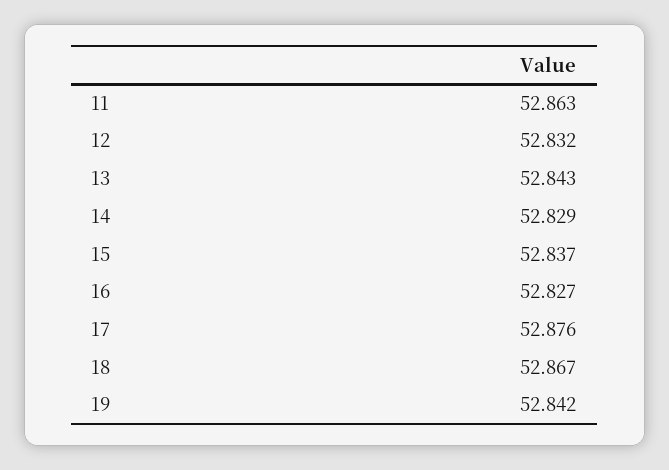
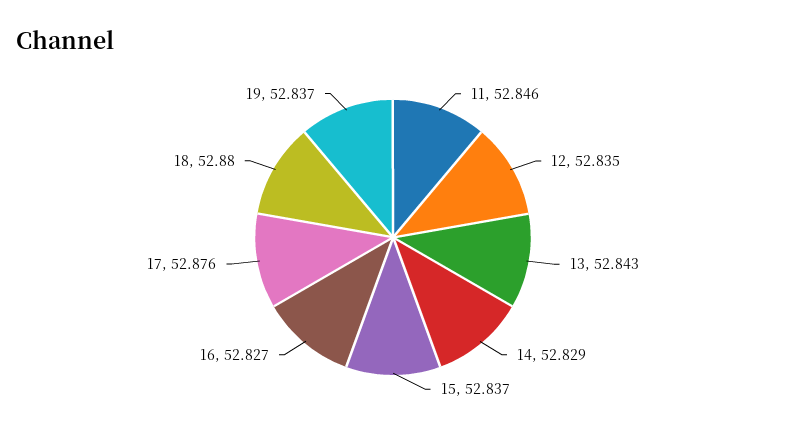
  {
-   "11": 52.863,
+   "11": 52.846,
-   "12": 52.832,
+   "12": 52.835,
    "13": 52.843,
    "14": 52.829,
    "15": 52.837,
    "16": 52.827,
    "17": 52.876,
-   "18": 52.867,
+   "18": 52.88,
-   "19": 52.842
+   "19": 52.837
  }

